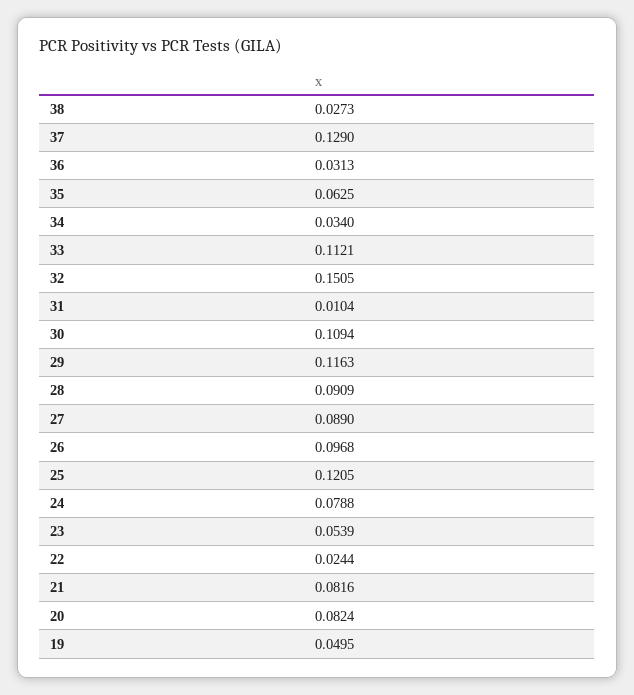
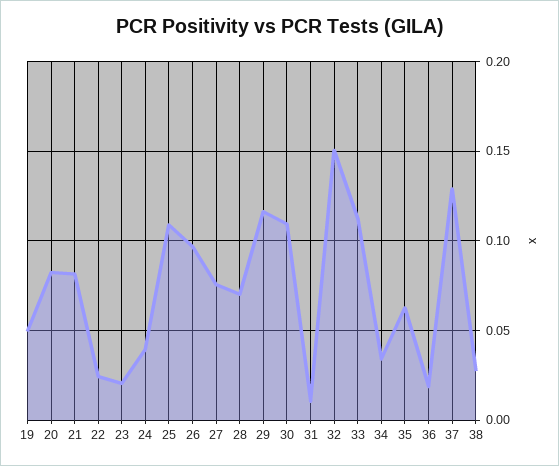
  {
    "38": 0.0273,
    "37": 0.129,
-   "36": 0.0313,
+   "36": 0.02,
    "35": 0.0625,
    "34": 0.034,
    "33": 0.1121,
    "32": 0.1505,
    "31": 0.0104,
    "30": 0.1094,
    "29": 0.1163,
-   "28": 0.0909,
+   "28": 0.07,
-   "27": 0.089,
+   "27": 0.075,
    "26": 0.0968,
-   "25": 0.1205,
+   "25": 0.11,
-   "24": 0.0788,
+   "24": 0.04,
-   "23": 0.0539,
+   "23": 0.02,
    "22": 0.0244,
    "21": 0.0816,
    "20": 0.0824,
    "19": 0.0495
  }

